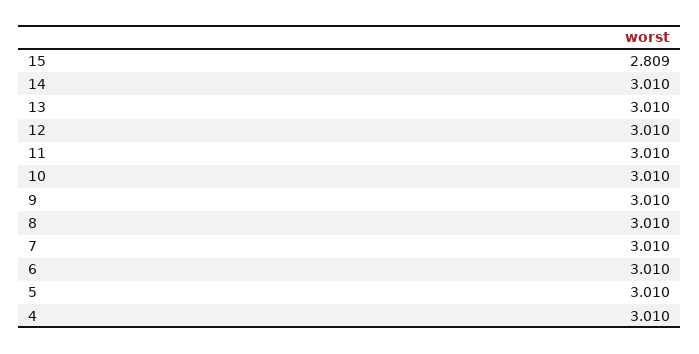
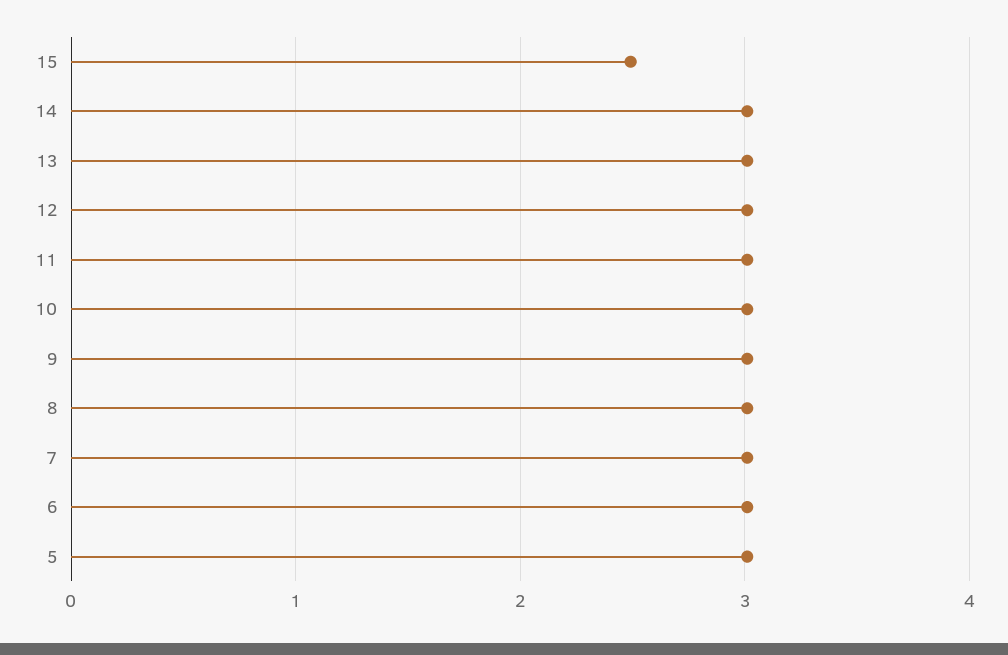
  {
-   "15": 2.809,
+   "15": 2.5,
    "14": 3.01,
    "13": 3.01,
    "12": 3.01,
    "11": 3.01,
    "10": 3.01,
    "9": 3.01,
    "8": 3.01,
    "7": 3.01,
    "6": 3.01,
-   "5": 3.01,
+   "5": 3.01
-   "4": 3.01
  }

